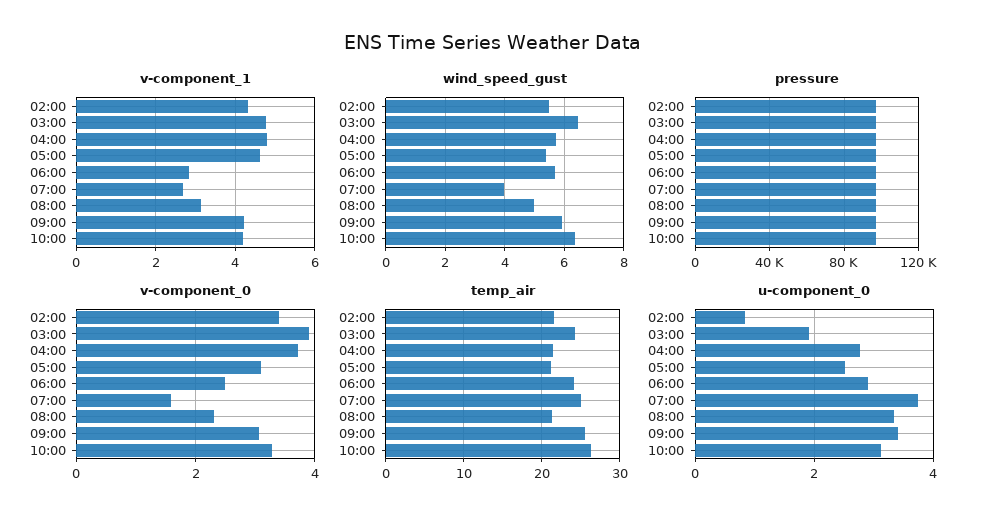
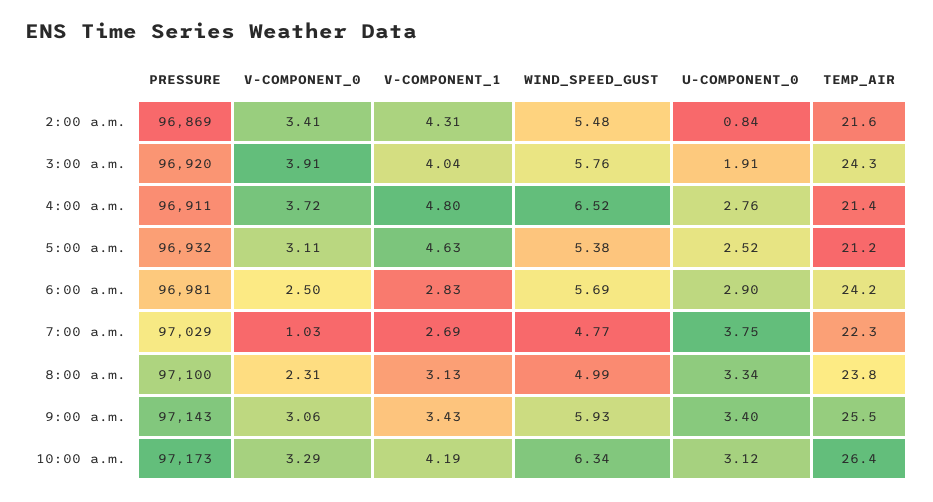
  {
    "v-component_1": {
      "02:00": 4.31,
-     "03:00": 4.8,
+     "03:00": 4.04,
      "04:00": 4.8,
      "05:00": 4.63,
      "06:00": 2.83,
      "07:00": 2.69,
      "08:00": 3.13,
-     "09:00": 4.2,
+     "09:00": 3.43,
      "10:00": 4.19
    },
    "wind_speed_gust": {
      "02:00": 5.48,
-     "03:00": 6.5,
+     "03:00": 5.76,
-     "04:00": 5.75,
+     "04:00": 6.52,
      "05:00": 5.38,
      "06:00": 5.69,
-     "07:00": 4,
+     "07:00": 4.77,
      "08:00": 4.99,
      "09:00": 5.93,
      "10:00": 6.34
    },
    "pressure": {
      "02:00": 96869,
      "03:00": 96920,
      "04:00": 96911,
      "05:00": 96932,
      "06:00": 96981,
      "07:00": 97029,
      "08:00": 97100,
      "09:00": 97143,
      "10:00": 97173
    },
    "v-component_0": {
      "02:00": 3.41,
      "03:00": 3.91,
      "04:00": 3.72,
      "05:00": 3.11,
      "06:00": 2.5,
-     "07:00": 1.6,
+     "07:00": 1.03,
      "08:00": 2.31,
      "09:00": 3.06,
      "10:00": 3.29
    },
    "temp_air": {
      "02:00": 21.6,
      "03:00": 24.3,
      "04:00": 21.4,
      "05:00": 21.2,
      "06:00": 24.2,
-     "07:00": 25,
+     "07:00": 22.3,
-     "08:00": 21,
+     "08:00": 23.8,
      "09:00": 25.5,
      "10:00": 26.4
    },
    "u-component_0": {
      "02:00": 0.84,
      "03:00": 1.91,
      "04:00": 2.76,
      "05:00": 2.52,
      "06:00": 2.9,
      "07:00": 3.75,
      "08:00": 3.34,
      "09:00": 3.4,
      "10:00": 3.12
    }
  }

